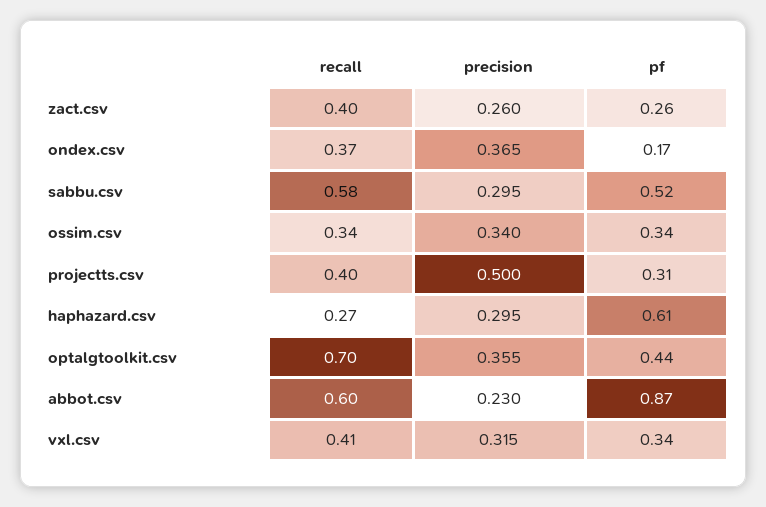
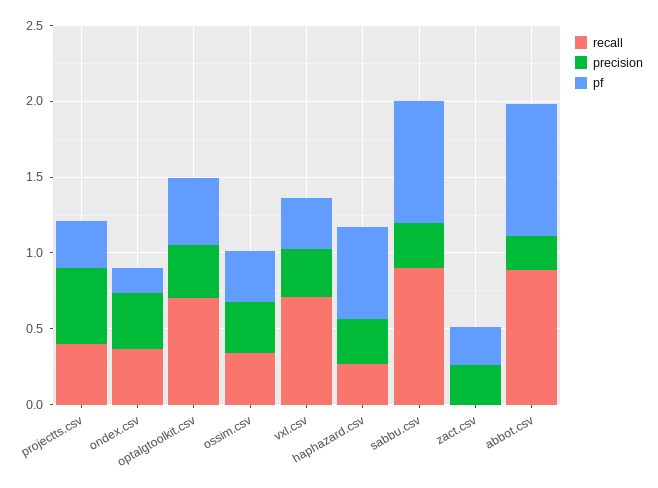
  {
    "recall": {
-     "zact.csv": 0.4,
+     "zact.csv": 0,
      "ondex.csv": 0.37,
-     "sabbu.csv": 0.58,
+     "sabbu.csv": 0.9,
      "ossim.csv": 0.34,
      "projectts.csv": 0.4,
      "haphazard.csv": 0.27,
      "optalgtoolkit.csv": 0.7,
-     "abbot.csv": 0.6,
+     "abbot.csv": 0.9,
-     "vxl.csv": 0.41
+     "vxl.csv": 0.7
    },
    "precision": {
      "zact.csv": 0.26,
      "ondex.csv": 0.365,
      "sabbu.csv": 0.295,
      "ossim.csv": 0.34,
      "projectts.csv": 0.5,
      "haphazard.csv": 0.295,
      "optalgtoolkit.csv": 0.355,
      "abbot.csv": 0.23,
      "vxl.csv": 0.315
    },
    "pf": {
      "zact.csv": 0.26,
      "ondex.csv": 0.17,
-     "sabbu.csv": 0.52,
+     "sabbu.csv": 0.8,
      "ossim.csv": 0.34,
      "projectts.csv": 0.31,
      "haphazard.csv": 0.61,
      "optalgtoolkit.csv": 0.44,
      "abbot.csv": 0.87,
      "vxl.csv": 0.34
    }
  }

